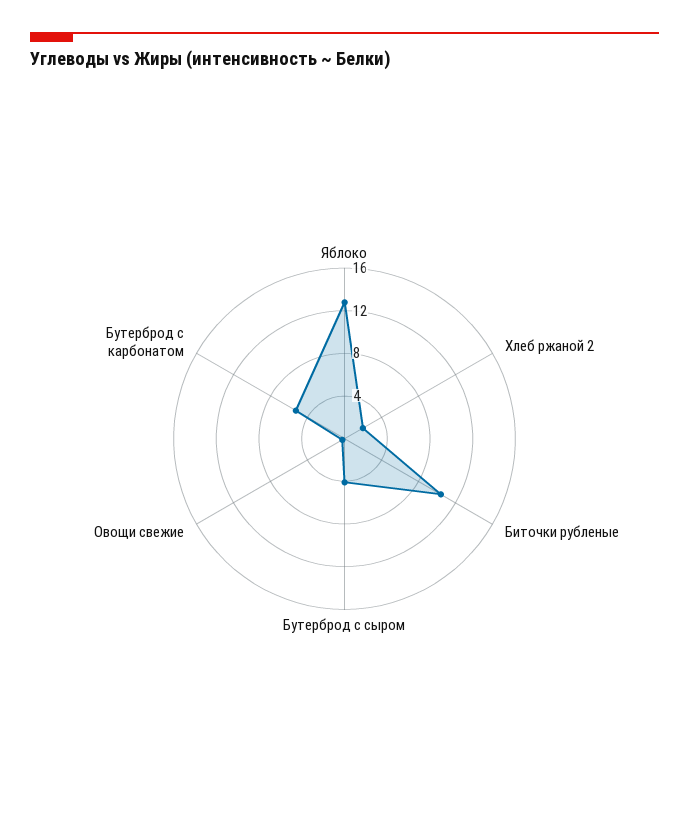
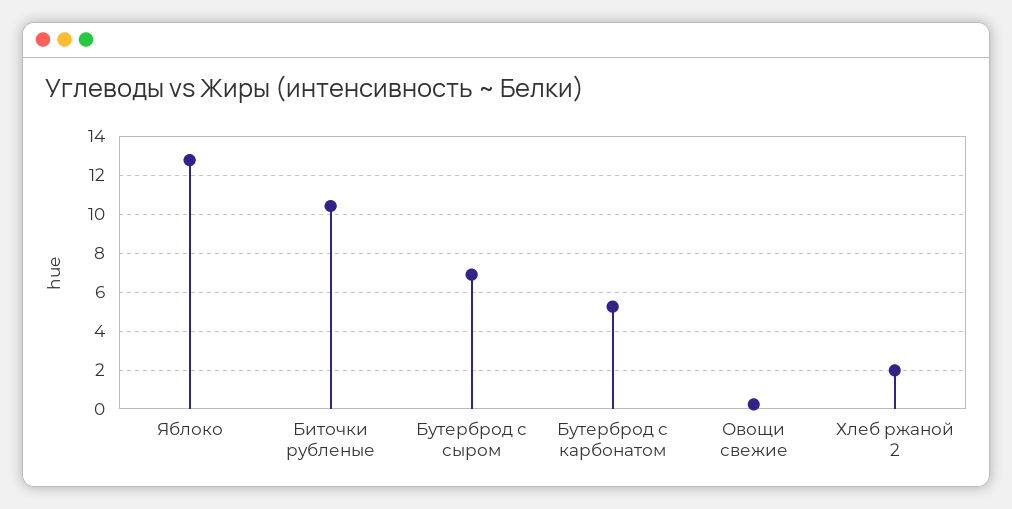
  {
    "Яблоко": 13,
    "Хлеб ржаной 2": 2,
    "Биточки рубленые": 10.5,
-   "Бутерброд с сыром": 4,
+   "Бутерброд с сыром": 7,
    "Овощи свежие": 0,
    "Бутерброд с карбонатом": 5.5
  }

